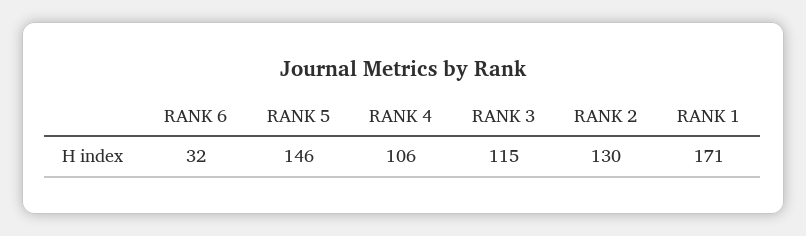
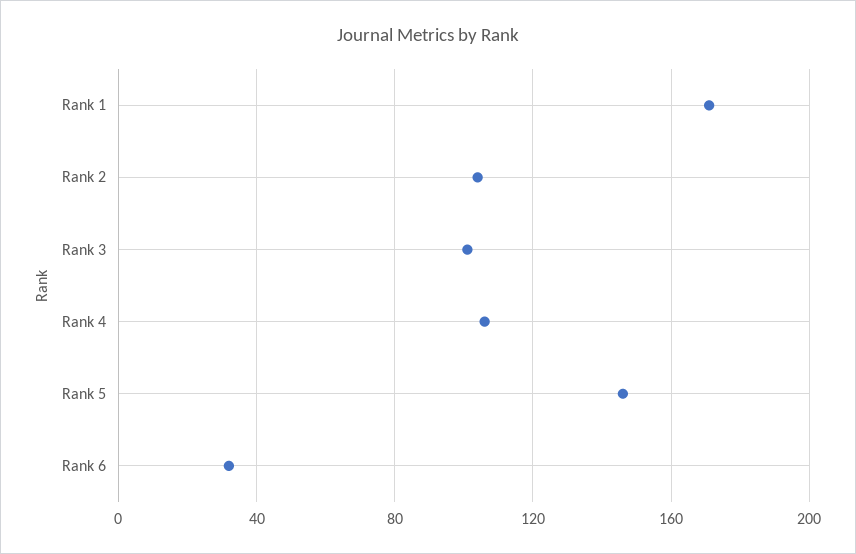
  {
    "RANK 6": 32,
    "RANK 5": 146,
    "RANK 4": 106,
-   "RANK 3": 115,
+   "RANK 3": 100,
-   "RANK 2": 130,
+   "RANK 2": 105,
    "RANK 1": 171
  }

